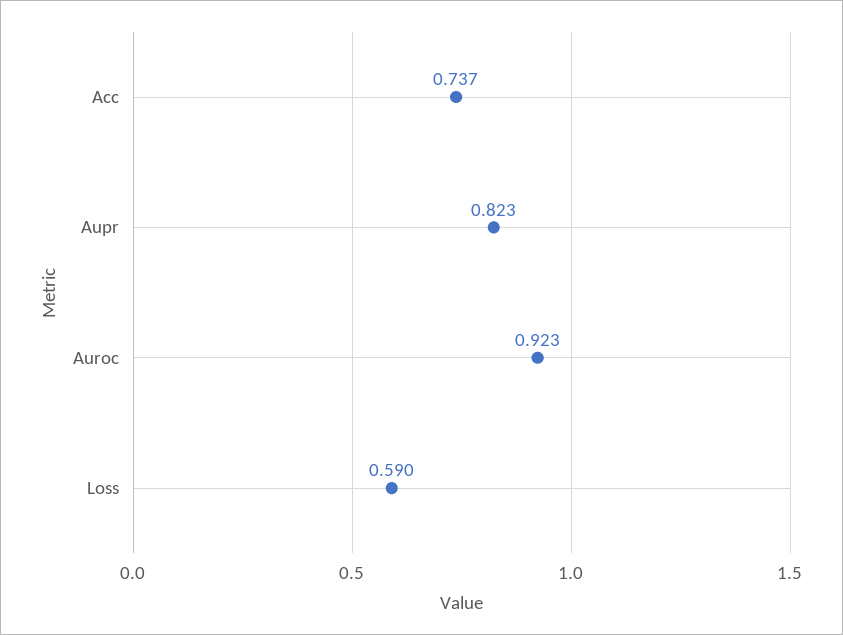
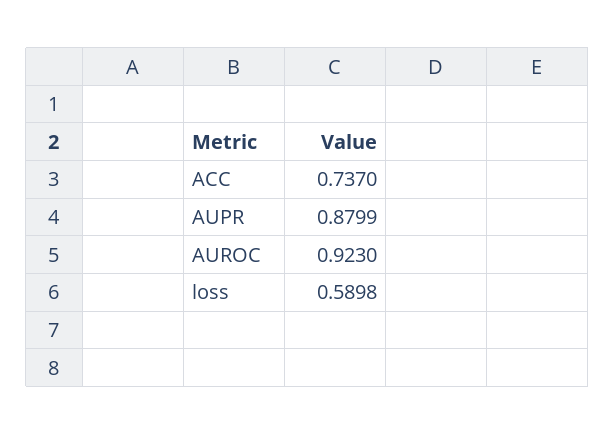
  {
    "Acc": 0.737,
-   "Aupr": 0.823,
+   "Aupr": 0.8799,
    "Auroc": 0.923,
    "Loss": 0.5898
  }

